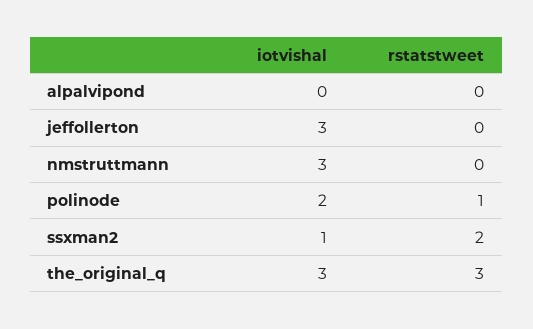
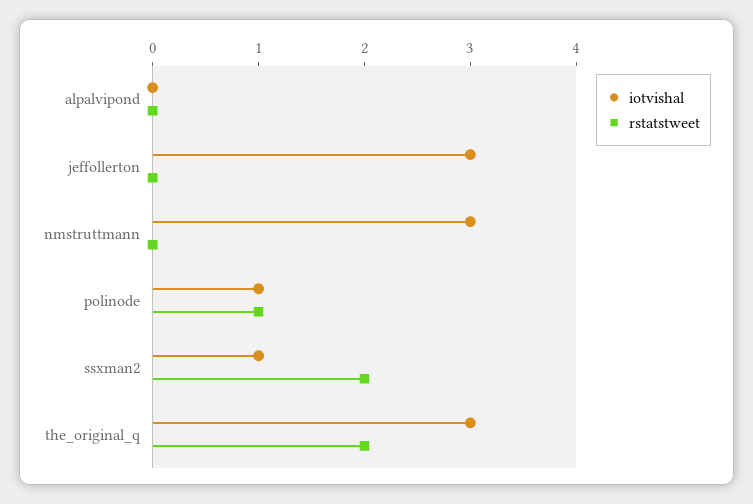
  {
    "iotvishal": {
      "alpalvipond": 0,
      "jeffollerton": 3,
      "nmstruttmann": 3,
-     "polinode": 2,
+     "polinode": 1,
      "ssxman2": 1,
      "the_original_q": 3
    },
    "rstatstweet": {
      "alpalvipond": 0,
      "jeffollerton": 0,
      "nmstruttmann": 0,
      "polinode": 1,
      "ssxman2": 2,
-     "the_original_q": 3
+     "the_original_q": 2
    }
  }

